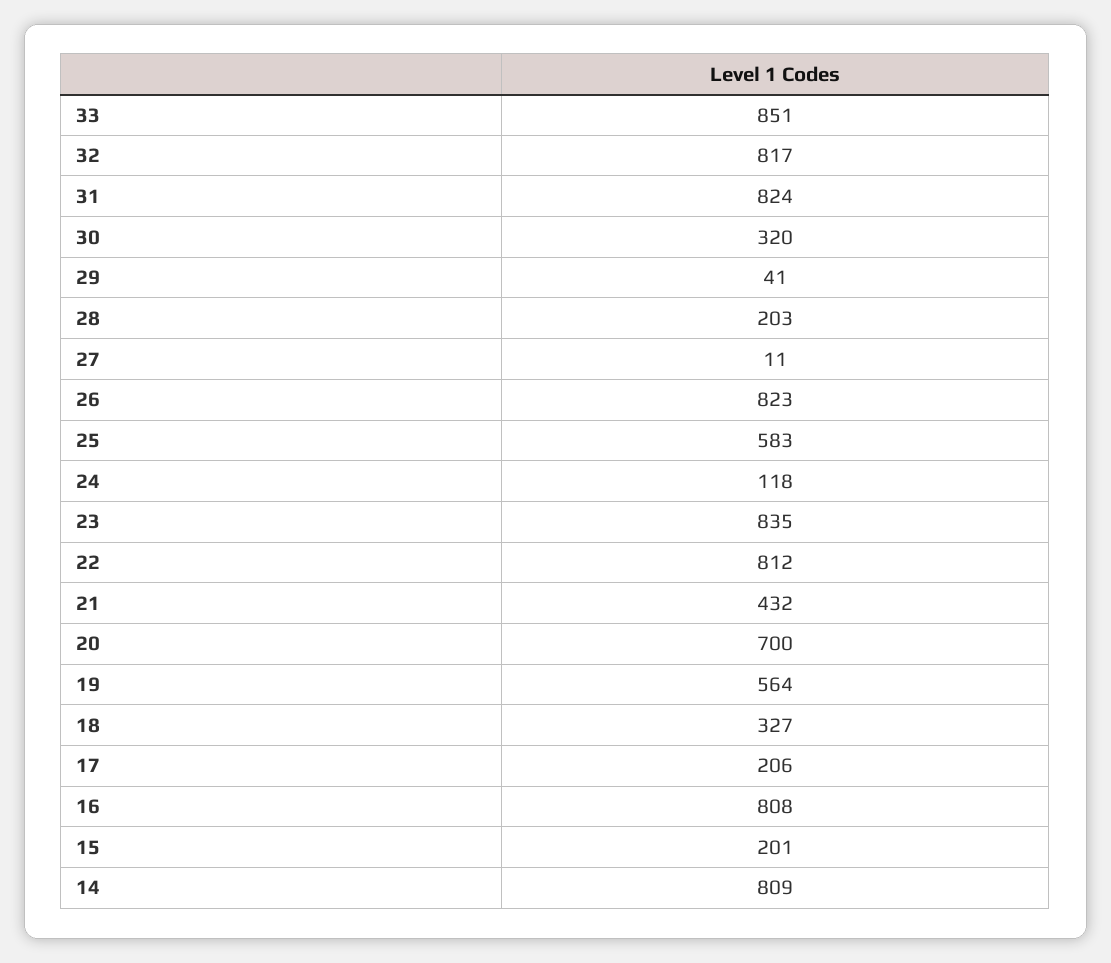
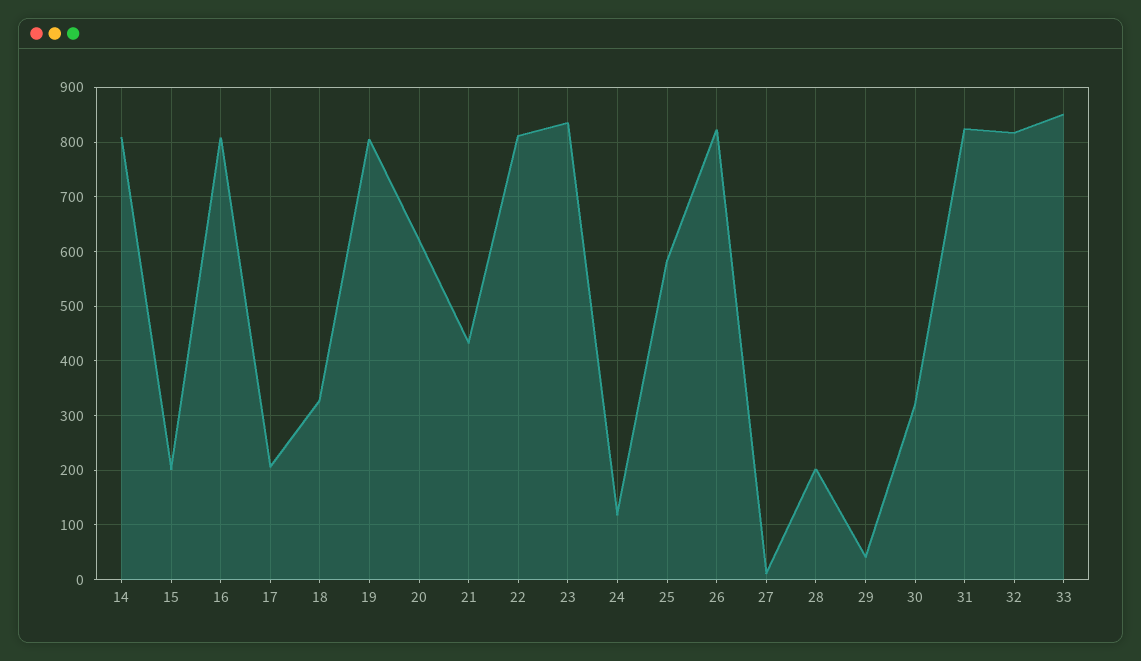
  {
    "33": 851,
    "32": 817,
    "31": 824,
    "30": 320,
    "29": 41,
    "28": 203,
    "27": 11,
    "26": 823,
    "25": 583,
    "24": 118,
    "23": 835,
    "22": 812,
    "21": 432,
-   "20": 700,
+   "20": 620,
-   "19": 564,
+   "19": 800,
    "18": 327,
    "17": 206,
    "16": 808,
    "15": 201,
    "14": 809
  }

